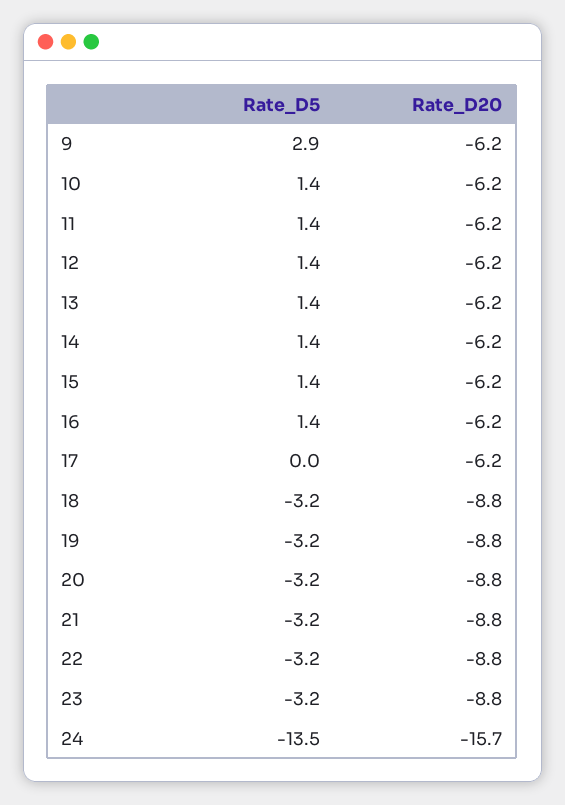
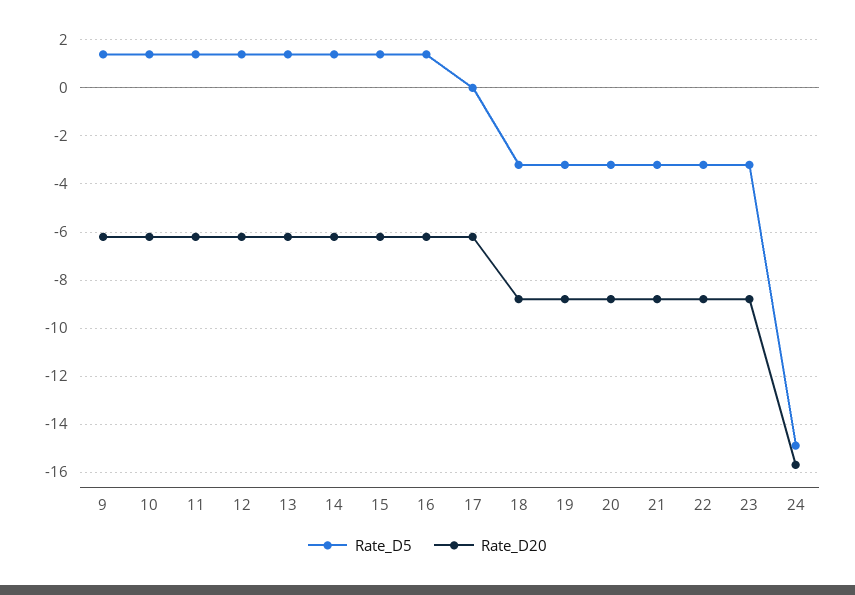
  {
    "Rate_D5": {
-     "9": 2.9,
+     "9": 1.5,
      "10": 1.4,
      "11": 1.4,
      "12": 1.4,
      "13": 1.4,
      "14": 1.4,
      "15": 1.4,
      "16": 1.4,
      "17": 0,
      "18": -3.2,
      "19": -3.2,
      "20": -3.2,
      "21": -3.2,
      "22": -3.2,
      "23": -3.2,
-     "24": -13.5
+     "24": -15
    },
    "Rate_D20": {
      "9": -6.2,
      "10": -6.2,
      "11": -6.2,
      "12": -6.2,
      "13": -6.2,
      "14": -6.2,
      "15": -6.2,
      "16": -6.2,
      "17": -6.2,
      "18": -8.8,
      "19": -8.8,
      "20": -8.8,
      "21": -8.8,
      "22": -8.8,
      "23": -8.8,
      "24": -15.7
    }
  }

